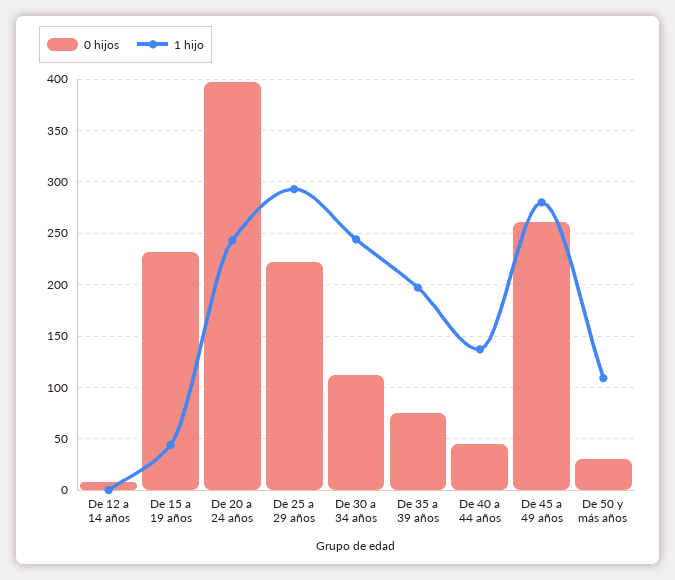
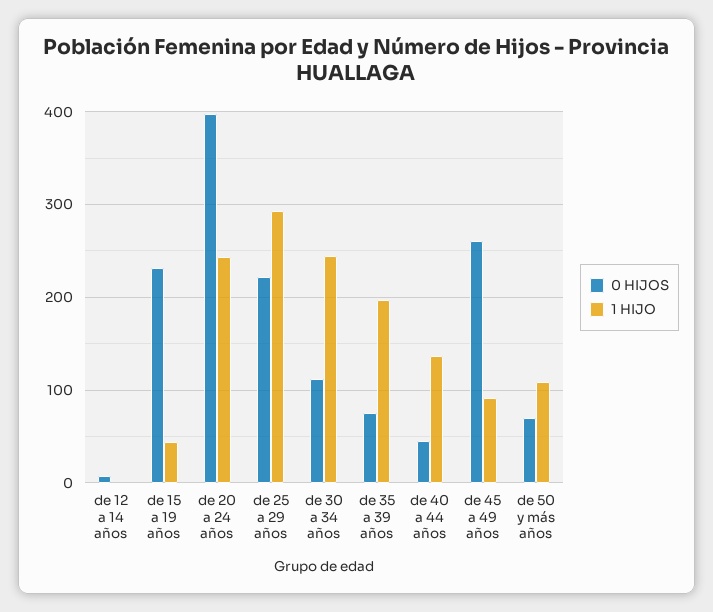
  {
    "0 hijos": {
      "De 12 a 14 años": 10,
      "De 15 a 19 años": 230,
      "De 20 a 24 años": 400,
      "De 25 a 29 años": 220,
      "De 30 a 34 años": 110,
      "De 35 a 39 años": 80,
      "De 40 a 44 años": 50,
      "De 45 a 49 años": 260,
-     "De 50 y más años": 30
+     "De 50 y más años": 70
    },
    "1 hijo": {
      "De 12 a 14 años": 0,
      "De 15 a 19 años": 40,
      "De 20 a 24 años": 240,
      "De 25 a 29 años": 290,
      "De 30 a 34 años": 240,
      "De 35 a 39 años": 200,
      "De 40 a 44 años": 140,
-     "De 45 a 49 años": 280,
+     "De 45 a 49 años": 90,
      "De 50 y más años": 110
    }
  }

